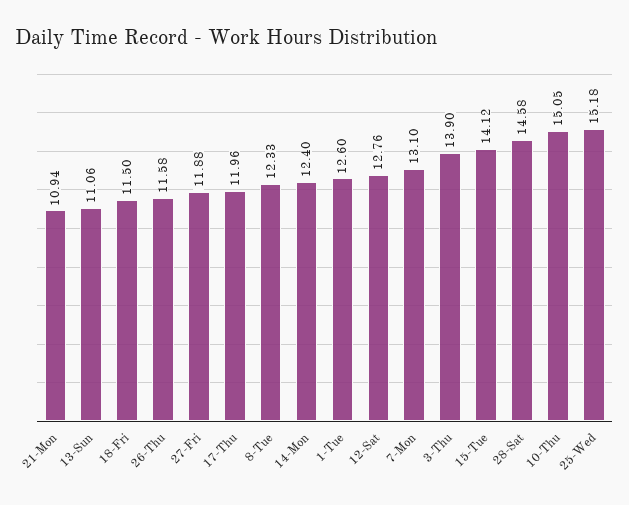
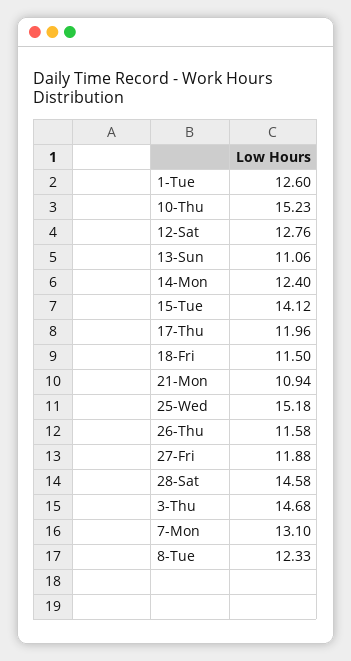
  {
    "21-Mon": 10.94,
    "13-Sun": 11.06,
    "18-Fri": 11.5,
    "26-Thu": 11.58,
    "27-Fri": 11.88,
    "17-Thu": 11.96,
    "8-Tue": 12.33,
    "14-Mon": 12.4,
    "1-Tue": 12.6,
    "12-Sat": 12.76,
    "7-Mon": 13.1,
-   "3-Thu": 13.9,
+   "3-Thu": 14.68,
    "15-Tue": 14.12,
    "28-Sat": 14.58,
-   "10-Thu": 15.05,
+   "10-Thu": 15.23,
    "25-Wed": 15.18
  }

